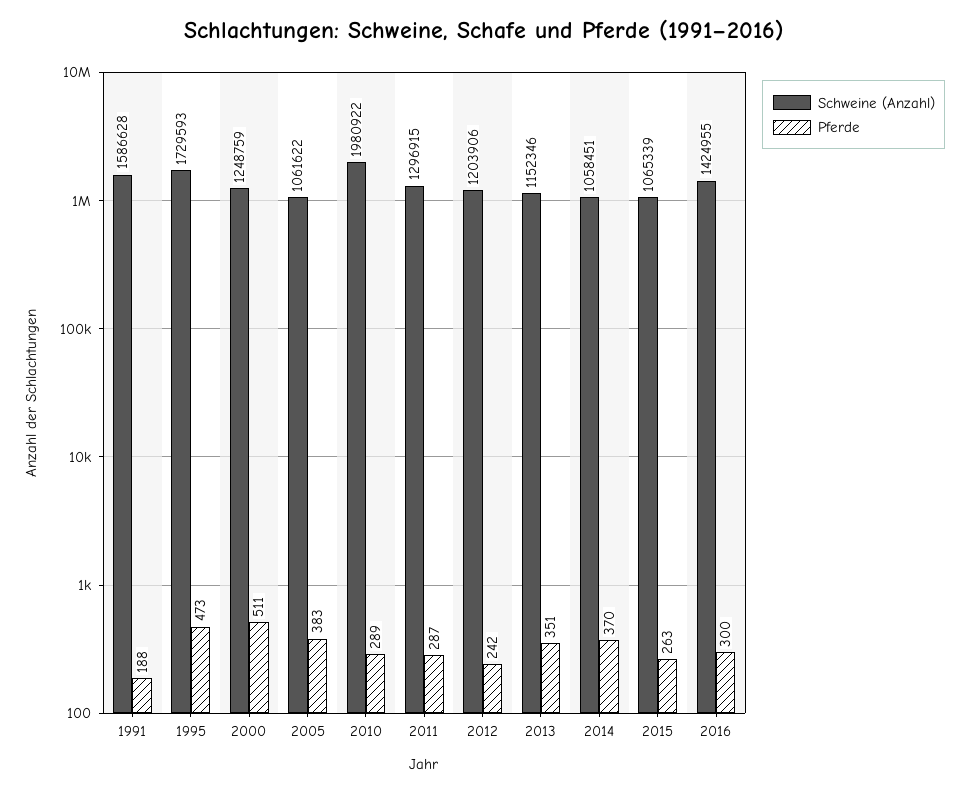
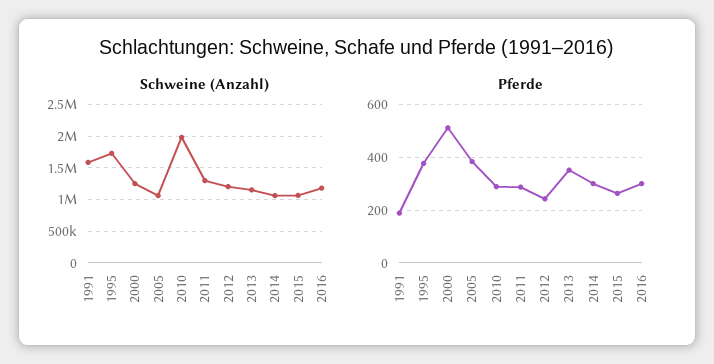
  {
    "Schweine (Anzahl)": {
      "1991": 1586628,
      "1995": 1729593,
      "2000": 1248759,
      "2005": 1061622,
      "2010": 1980922,
      "2011": 1296915,
      "2012": 1203906,
      "2013": 1152346,
      "2014": 1058451,
      "2015": 1065339,
-     "2016": 1424955
+     "2016": 1200000
    },
    "Pferde": {
      "1991": 188,
-     "1995": 473,
+     "1995": 375,
      "2000": 511,
      "2005": 383,
      "2010": 289,
      "2011": 287,
      "2012": 242,
      "2013": 351,
-     "2014": 370,
+     "2014": 300,
      "2015": 263,
      "2016": 300
    }
  }

